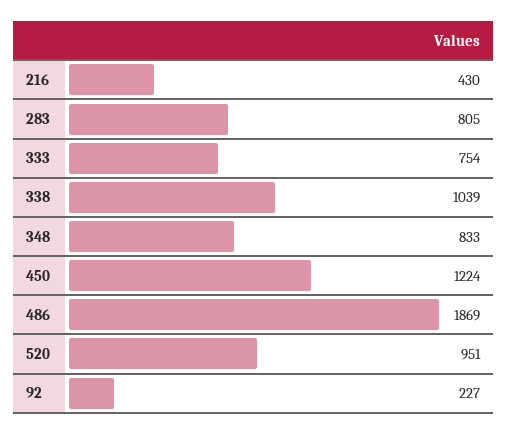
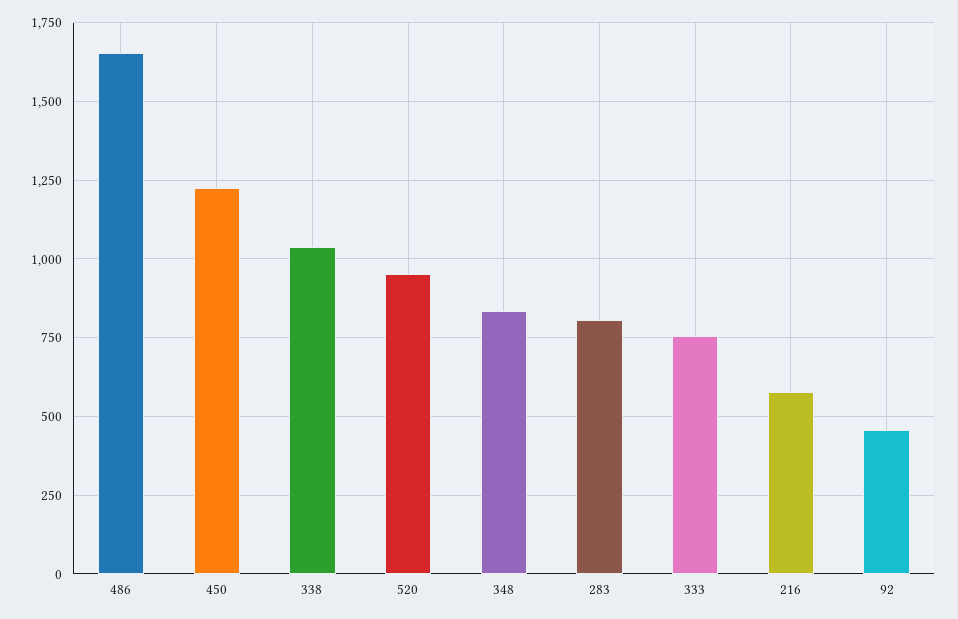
  {
-   "216": 430,
+   "216": 575,
    "283": 805,
    "333": 754,
    "338": 1039,
    "348": 833,
    "450": 1224,
-   "486": 1869,
+   "486": 1650,
    "520": 951,
-   "92": 227
+   "92": 450
  }

